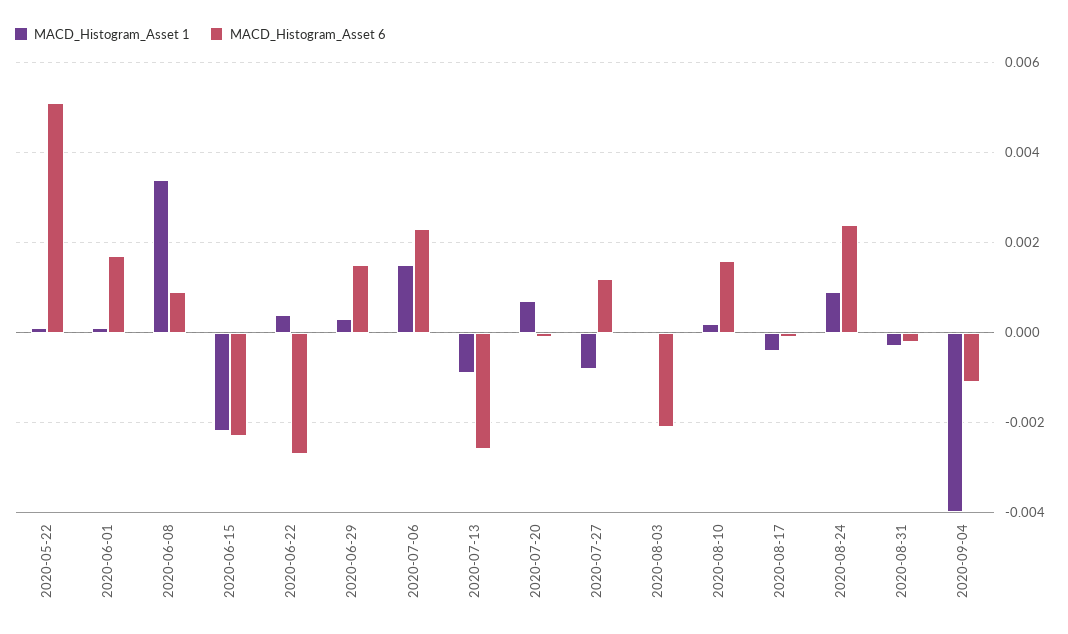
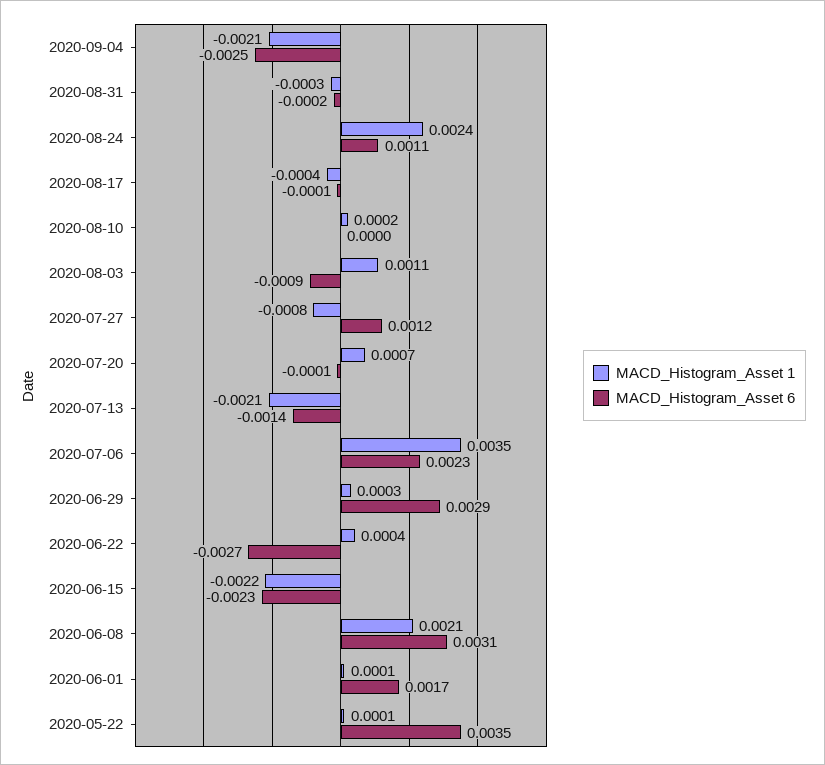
  {
    "MACD_Histogram_Asset 1": {
      "2020-05-22": 0.0001,
      "2020-06-01": 0.0001,
-     "2020-06-08": 0.0035,
+     "2020-06-08": 0.0021,
      "2020-06-15": -0.0022,
      "2020-06-22": 0.0004,
      "2020-06-29": 0.0003,
-     "2020-07-06": 0.0015,
+     "2020-07-06": 0.0035,
-     "2020-07-13": -0.001,
+     "2020-07-13": -0.0021,
      "2020-07-20": 0.0007,
      "2020-07-27": -0.0008,
-     "2020-08-03": 0,
+     "2020-08-03": 0.0011,
      "2020-08-10": 0.0002,
      "2020-08-17": -0.0004,
-     "2020-08-24": 0.001,
+     "2020-08-24": 0.0024,
      "2020-08-31": -0.0003,
-     "2020-09-04": -0.004
+     "2020-09-04": -0.0021
    },
    "MACD_Histogram_Asset 6": {
-     "2020-05-22": 0.005,
+     "2020-05-22": 0.0035,
      "2020-06-01": 0.0017,
-     "2020-06-08": 0.001,
+     "2020-06-08": 0.0031,
      "2020-06-15": -0.0023,
      "2020-06-22": -0.0027,
-     "2020-06-29": 0.0015,
+     "2020-06-29": 0.0029,
      "2020-07-06": 0.0023,
-     "2020-07-13": -0.0025,
+     "2020-07-13": -0.0014,
      "2020-07-20": -0.0001,
      "2020-07-27": 0.0012,
-     "2020-08-03": -0.002,
+     "2020-08-03": -0.0009,
-     "2020-08-10": 0.0015,
+     "2020-08-10": 0,
      "2020-08-17": -0.0001,
-     "2020-08-24": 0.0025,
+     "2020-08-24": 0.0011,
      "2020-08-31": -0.0002,
-     "2020-09-04": -0.001
+     "2020-09-04": -0.0025
    }
  }

